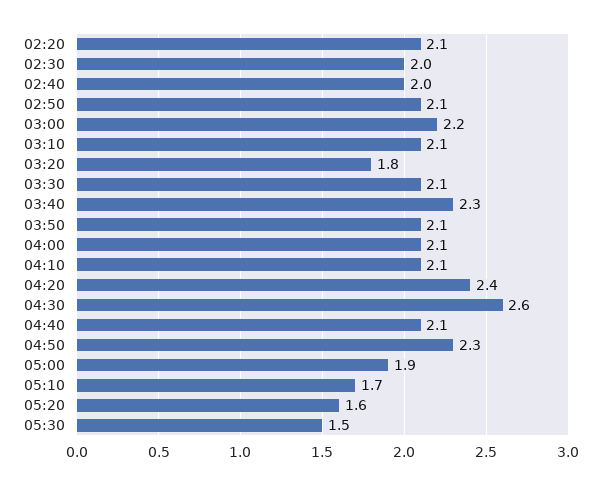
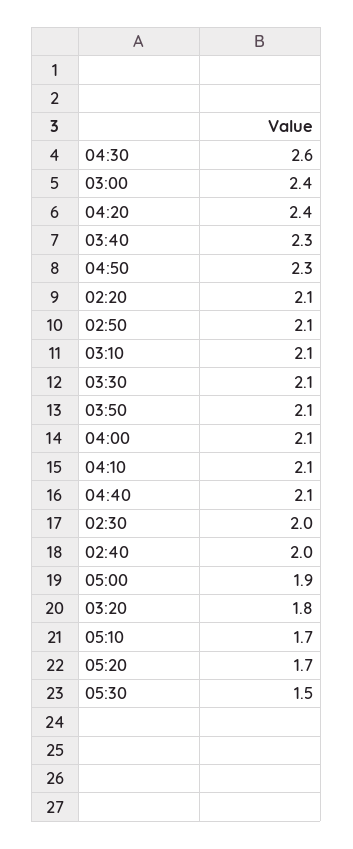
  {
    "02:20": 2.1,
    "02:30": 2,
    "02:40": 2,
    "02:50": 2.1,
-   "03:00": 2.2,
+   "03:00": 2.4,
    "03:10": 2.1,
    "03:20": 1.8,
    "03:30": 2.1,
    "03:40": 2.3,
    "03:50": 2.1,
    "04:00": 2.1,
    "04:10": 2.1,
    "04:20": 2.4,
    "04:30": 2.6,
    "04:40": 2.1,
    "04:50": 2.3,
    "05:00": 1.9,
    "05:10": 1.7,
-   "05:20": 1.6,
+   "05:20": 1.7,
    "05:30": 1.5
  }

